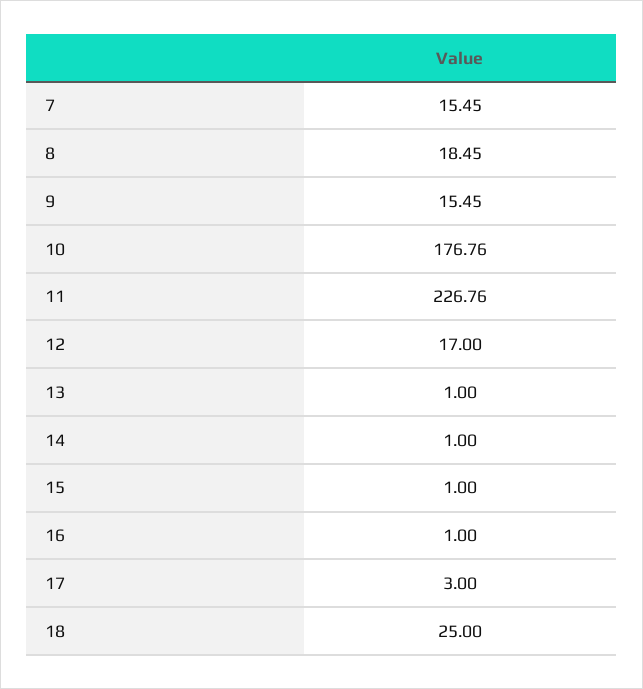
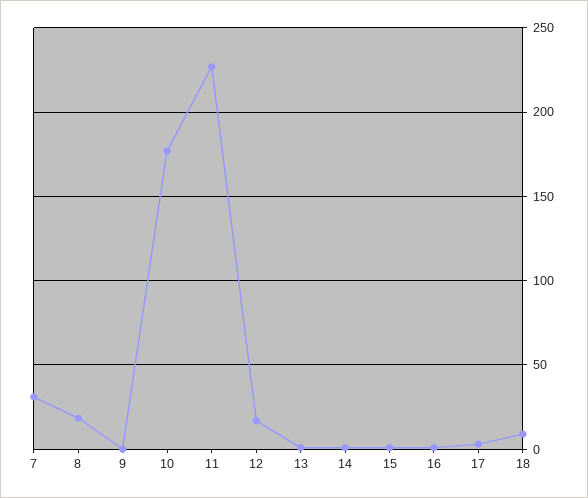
  {
-   "7": 15.45,
+   "7": 30,
    "8": 18.45,
-   "9": 15.45,
+   "9": 0,
    "10": 176.76,
    "11": 226.76,
    "12": 17,
    "13": 1,
    "14": 1,
    "15": 1,
    "16": 1,
    "17": 3,
-   "18": 25
+   "18": 10
  }

